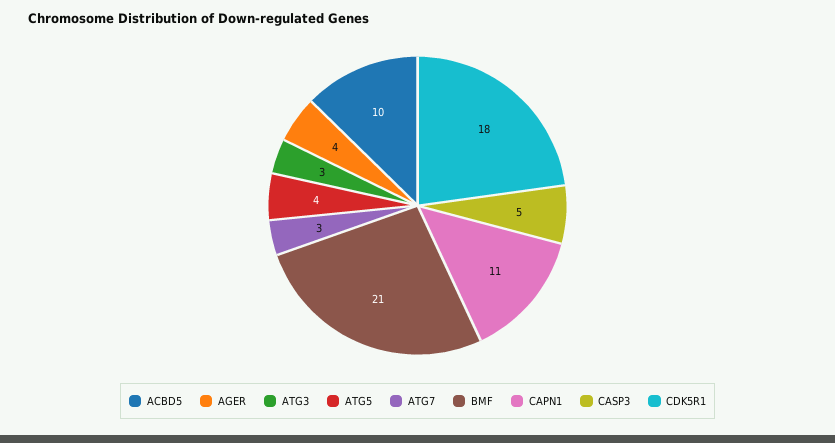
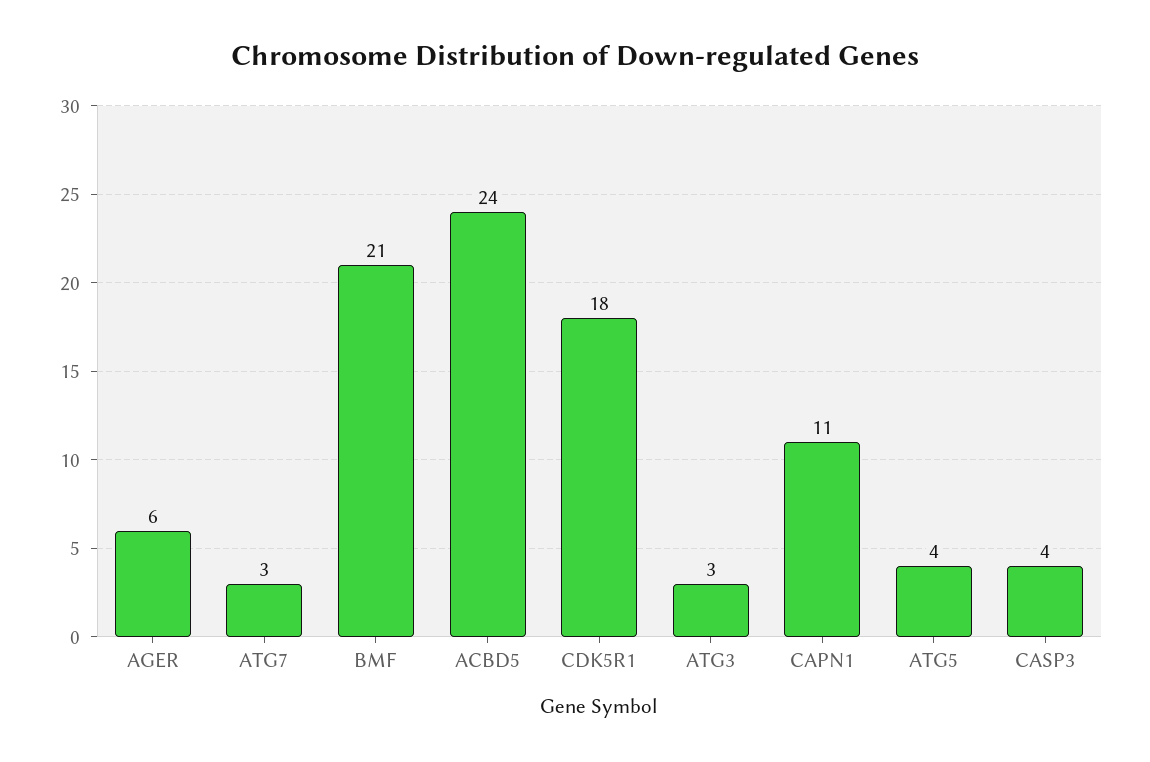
  {
-   "ACBD5": 10,
+   "ACBD5": 24,
-   "AGER": 4,
+   "AGER": 6,
    "ATG3": 3,
    "ATG5": 4,
    "ATG7": 3,
    "BMF": 21,
    "CAPN1": 11,
-   "CASP3": 5,
+   "CASP3": 4,
    "CDK5R1": 18
  }

